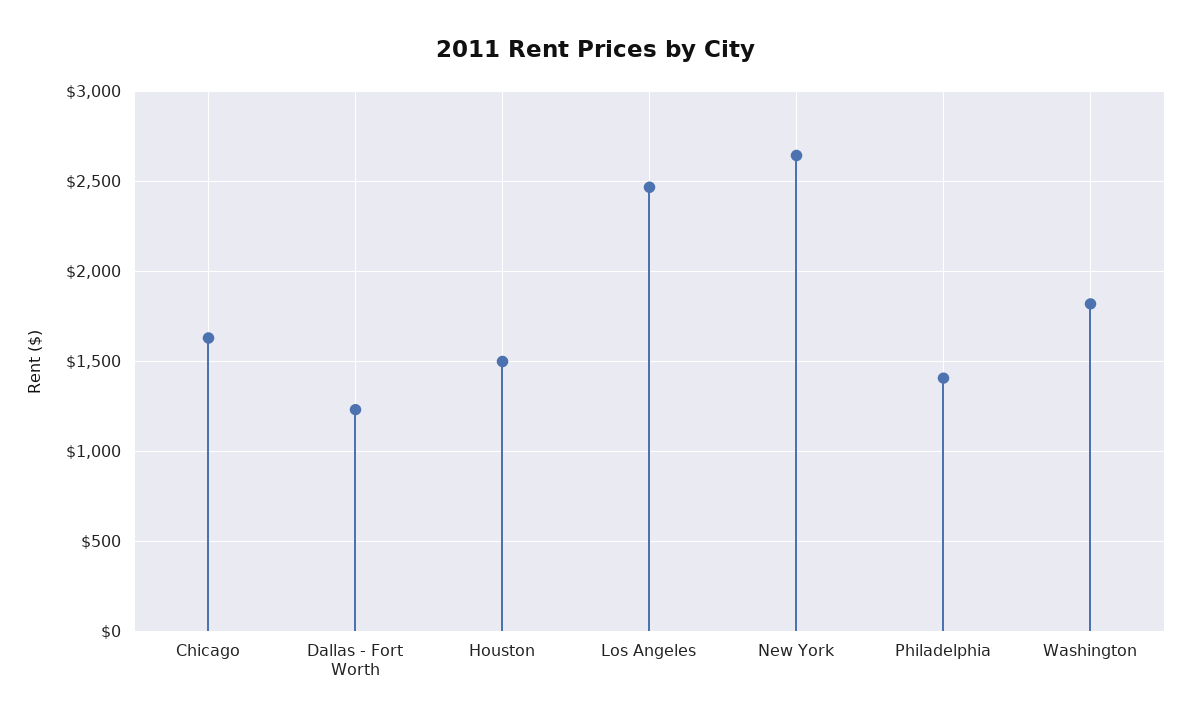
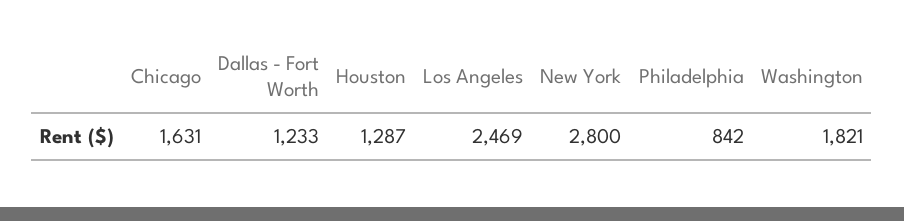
  {
    "Chicago": 1631,
    "Dallas - Fort Worth": 1233,
-   "Houston": 1500,
+   "Houston": 1287,
    "Los Angeles": 2469,
-   "New York": 2650,
+   "New York": 2800,
-   "Philadelphia": 1400,
+   "Philadelphia": 842,
    "Washington": 1821
  }

